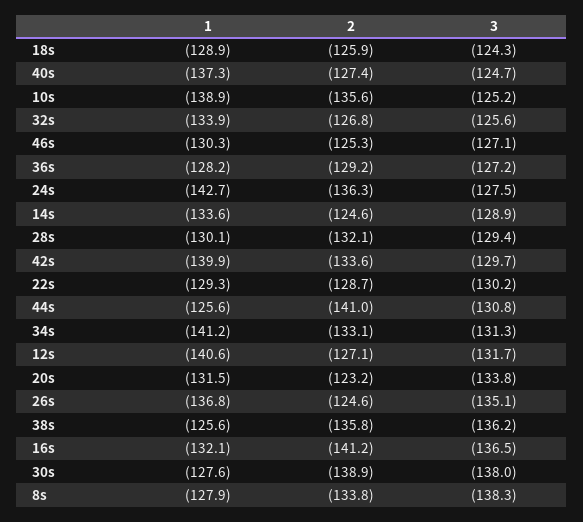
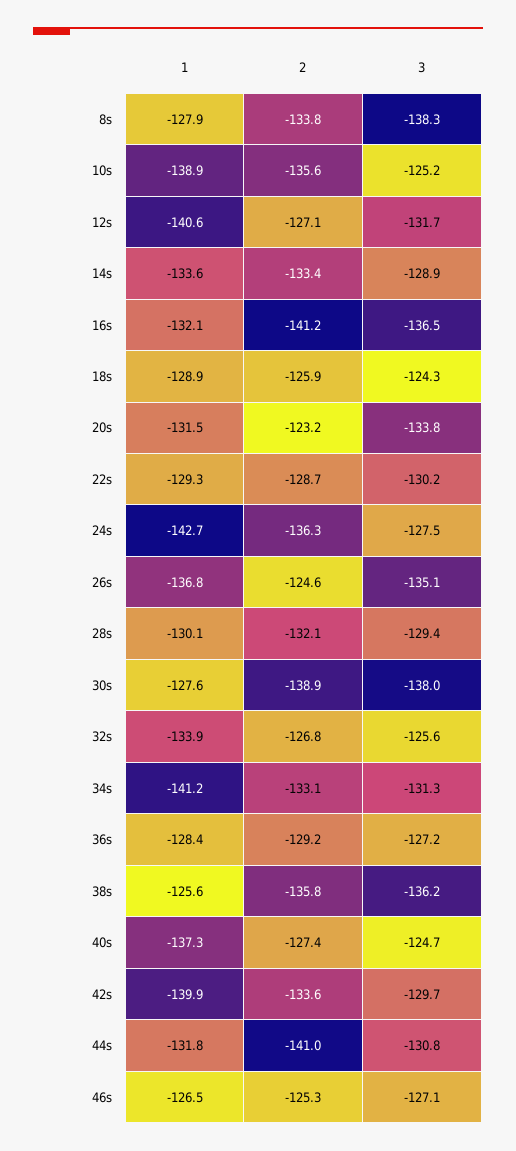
  {
    "1": {
      "18s": -128.9,
      "40s": -137.3,
      "10s": -138.9,
      "32s": -133.9,
-     "46s": -130.3,
+     "46s": -126.5,
-     "36s": -128.2,
+     "36s": -128.4,
      "24s": -142.7,
      "14s": -133.6,
      "28s": -130.1,
      "42s": -139.9,
      "22s": -129.3,
-     "44s": -125.6,
+     "44s": -131.8,
      "34s": -141.2,
      "12s": -140.6,
      "20s": -131.5,
      "26s": -136.8,
      "38s": -125.6,
      "16s": -132.1,
      "30s": -127.6,
      "8s": -127.9
    },
    "2": {
      "18s": -125.9,
      "40s": -127.4,
      "10s": -135.6,
      "32s": -126.8,
      "46s": -125.3,
      "36s": -129.2,
      "24s": -136.3,
-     "14s": -124.6,
+     "14s": -133.4,
      "28s": -132.1,
      "42s": -133.6,
      "22s": -128.7,
      "44s": -141,
      "34s": -133.1,
      "12s": -127.1,
      "20s": -123.2,
      "26s": -124.6,
      "38s": -135.8,
      "16s": -141.2,
      "30s": -138.9,
      "8s": -133.8
    },
    "3": {
      "18s": -124.3,
      "40s": -124.7,
      "10s": -125.2,
      "32s": -125.6,
      "46s": -127.1,
      "36s": -127.2,
      "24s": -127.5,
      "14s": -128.9,
      "28s": -129.4,
      "42s": -129.7,
      "22s": -130.2,
      "44s": -130.8,
      "34s": -131.3,
      "12s": -131.7,
      "20s": -133.8,
      "26s": -135.1,
      "38s": -136.2,
      "16s": -136.5,
      "30s": -138,
      "8s": -138.3
    }
  }

